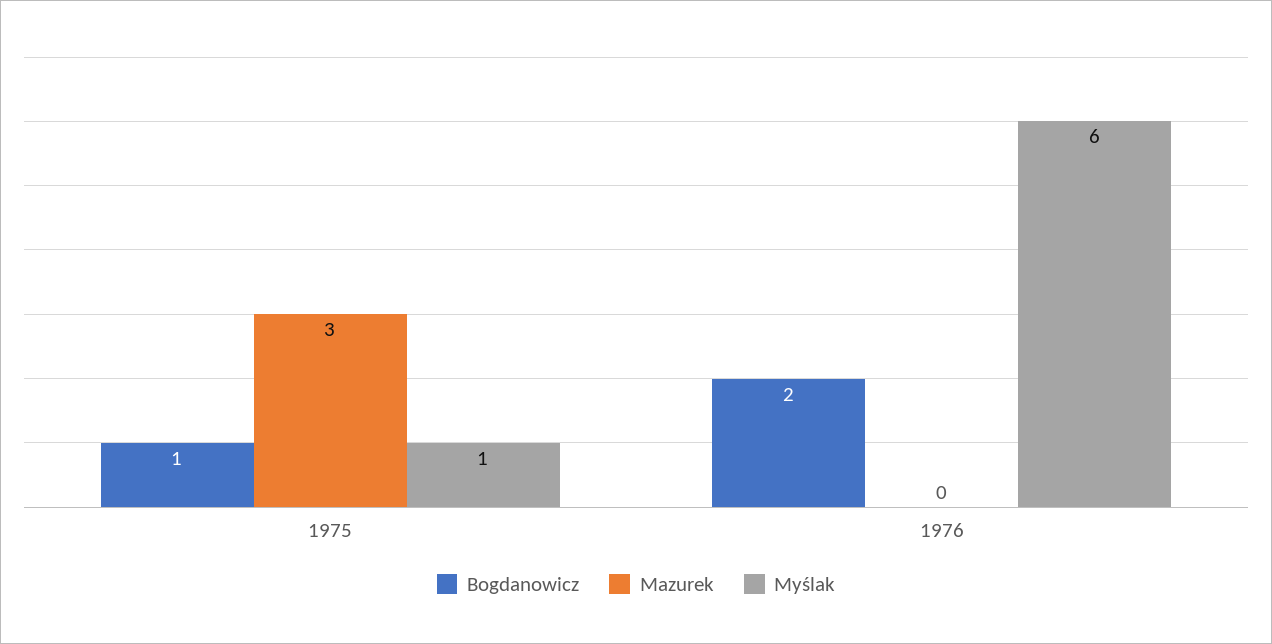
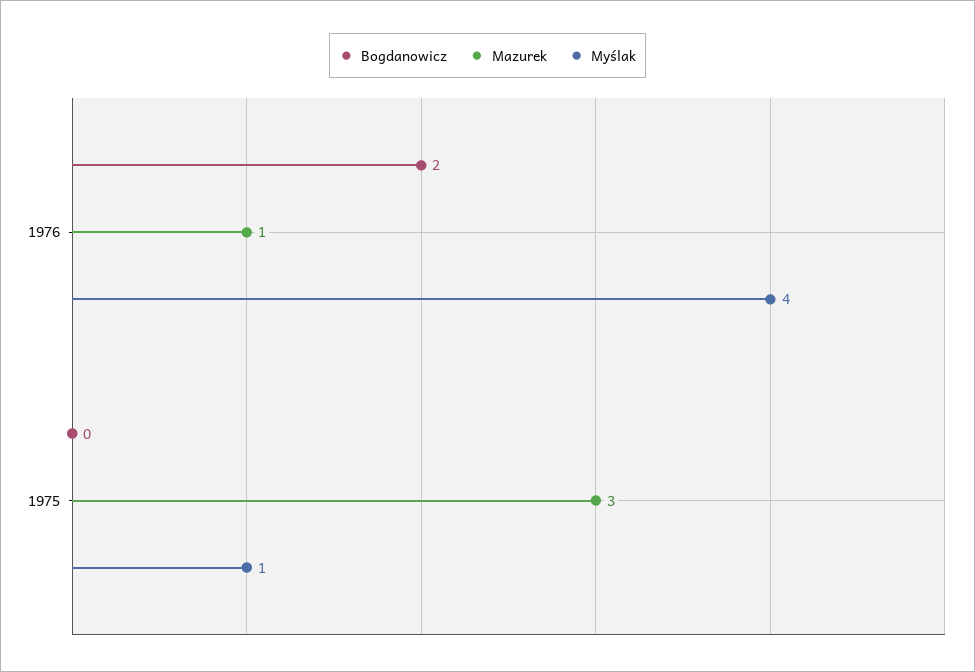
  {
    "Bogdanowicz": {
-     "1975": 1,
+     "1975": 0,
      "1976": 2
    },
    "Mazurek": {
      "1975": 3,
-     "1976": 0
+     "1976": 1
    },
    "Myślak": {
      "1975": 1,
-     "1976": 6
+     "1976": 4
    }
  }

